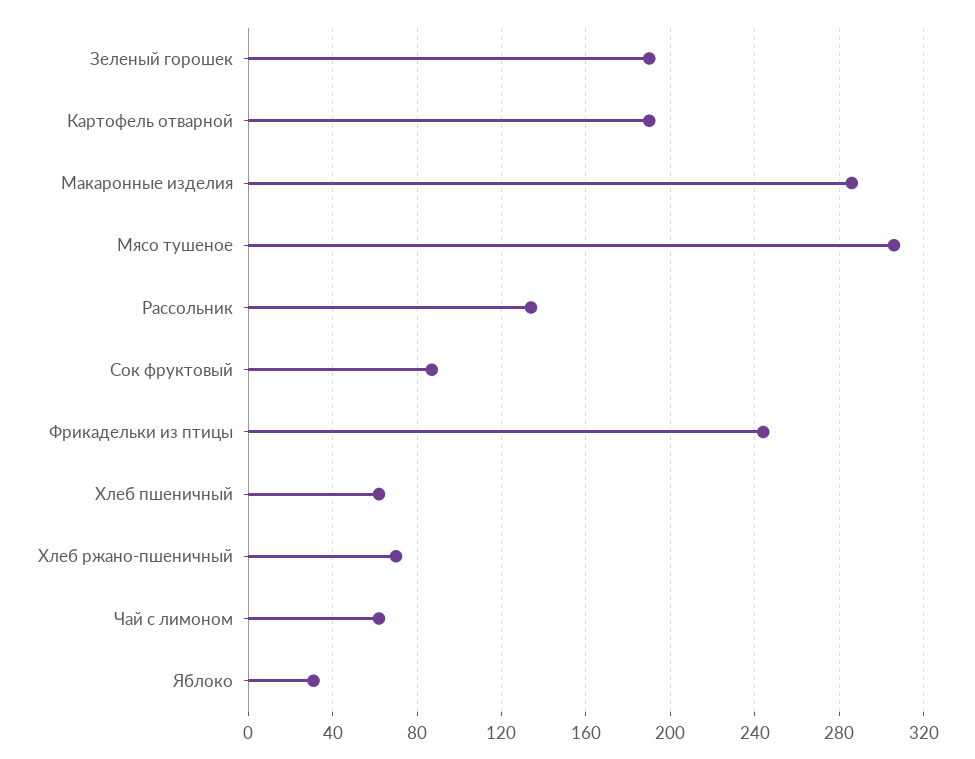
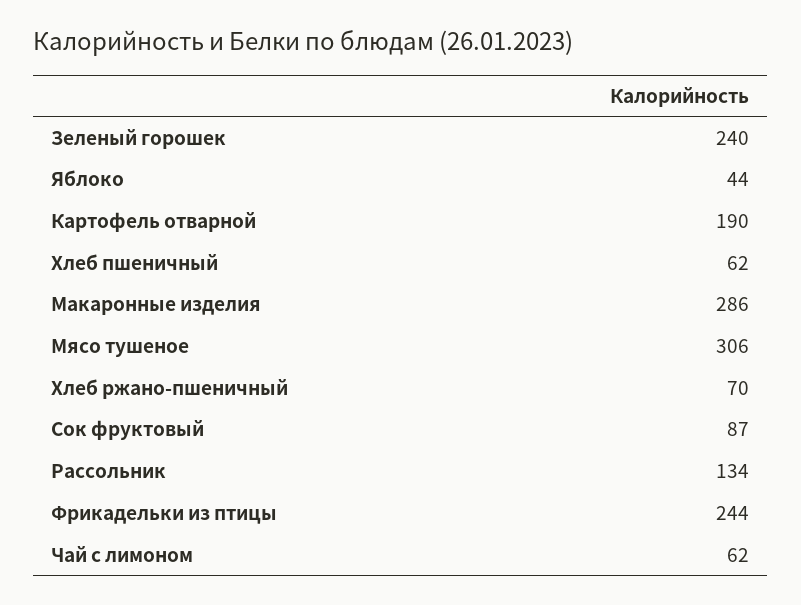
  {
-   "Зеленый горошек": 190,
+   "Зеленый горошек": 240,
    "Картофель отварной": 190,
    "Макаронные изделия": 286,
    "Мясо тушеное": 306,
    "Рассольник": 134,
    "Сок фруктовый": 87,
    "Фрикадельки из птицы": 244,
    "Хлеб пшеничный": 62,
    "Хлеб ржано-пшеничный": 70,
    "Чай с лимоном": 62,
-   "Яблоко": 30
+   "Яблоко": 44
  }

